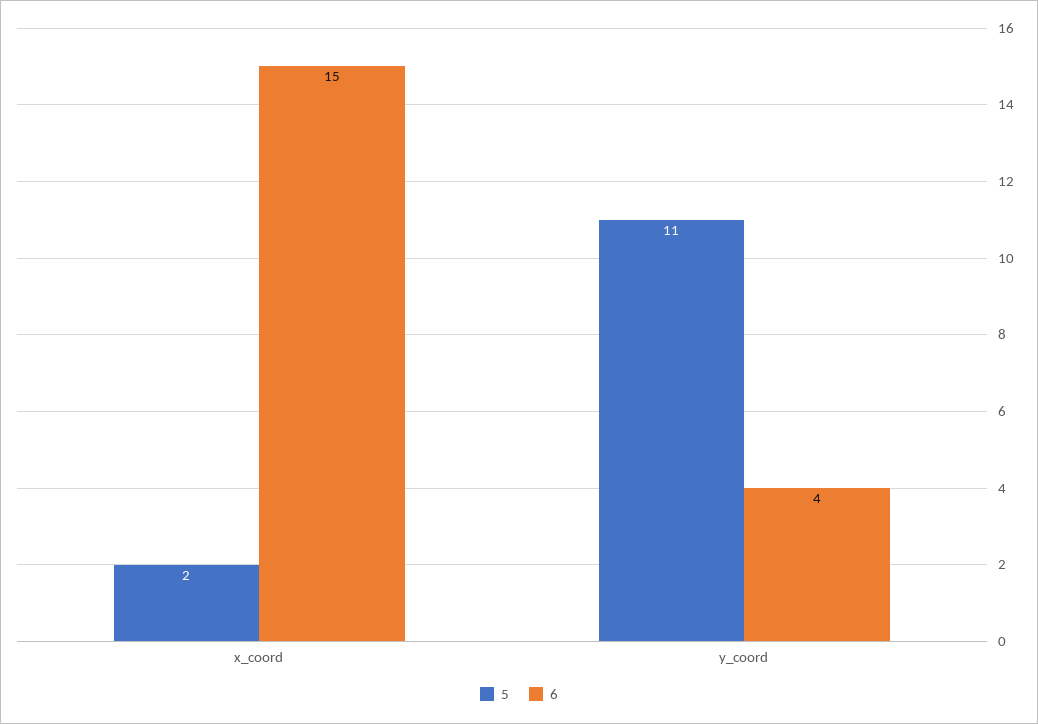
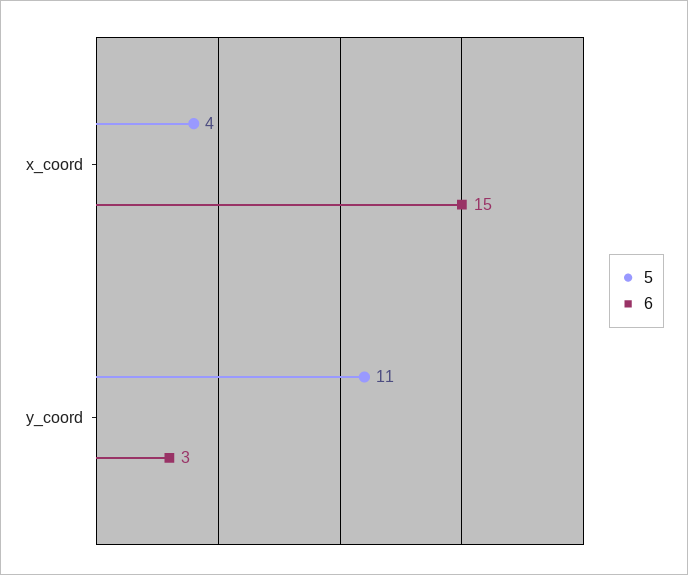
  {
    "5": {
-     "x_coord": 2,
+     "x_coord": 4,
      "y_coord": 11
    },
    "6": {
      "x_coord": 15,
-     "y_coord": 4
+     "y_coord": 3
    }
  }

